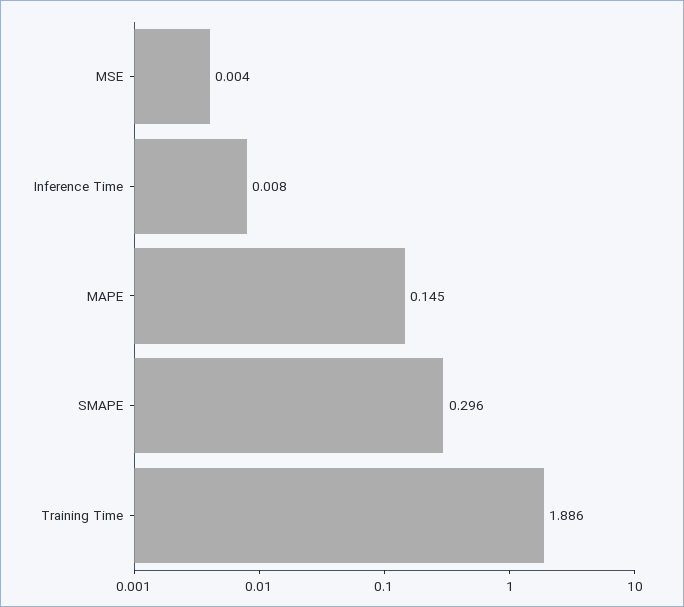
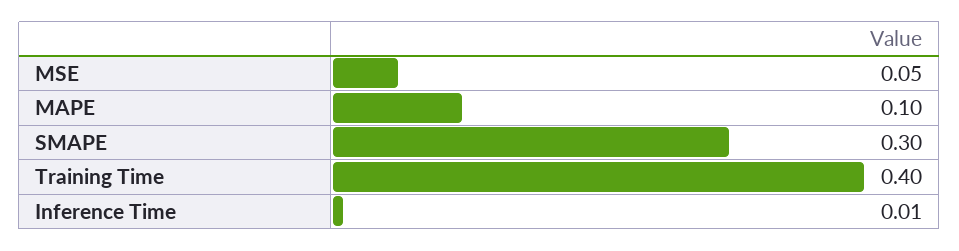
  {
-   "MSE": 0.004,
+   "MSE": 0.05,
    "Inference Time": 0.008,
-   "MAPE": 0.145,
+   "MAPE": 0.1,
    "SMAPE": 0.296,
-   "Training Time": 1.886
+   "Training Time": 0.4
  }

